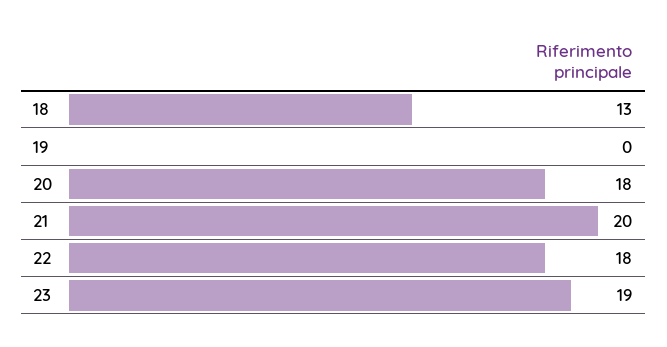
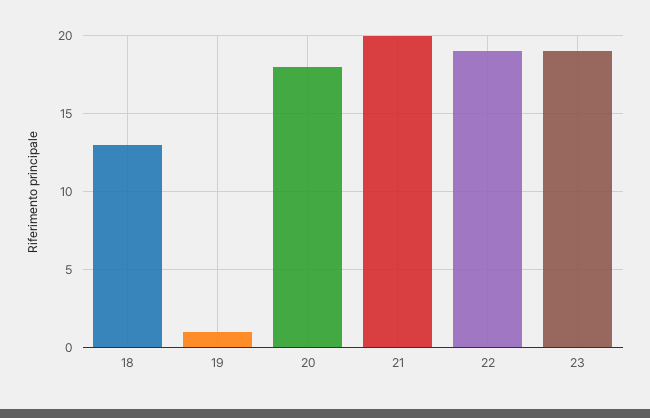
  {
    "18": 13,
-   "19": 0,
+   "19": 1,
    "20": 18,
    "21": 20,
-   "22": 18,
+   "22": 19,
    "23": 19
  }

